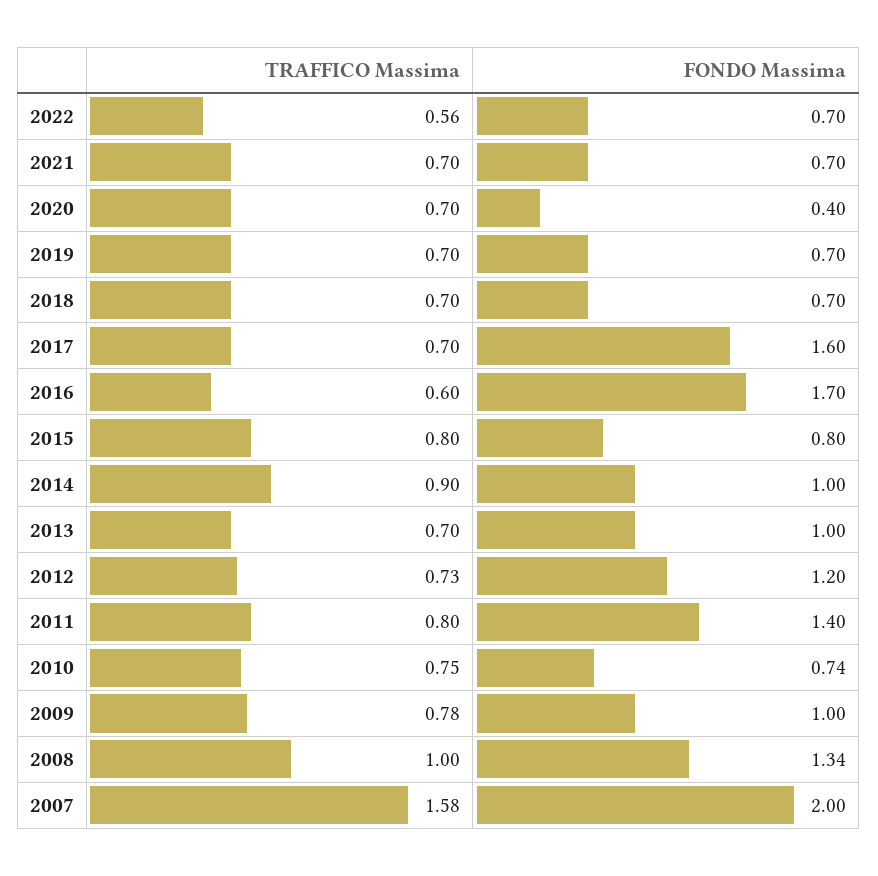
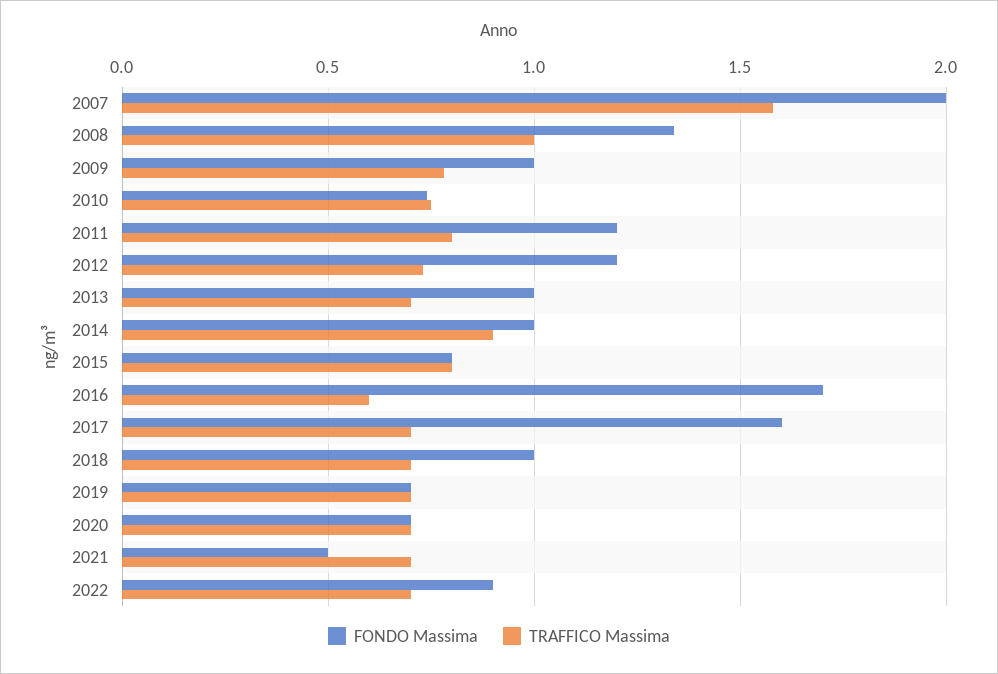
  {
    "TRAFFICO Massima": {
-     "2022": 0.56,
+     "2022": 0.7,
      "2021": 0.7,
      "2020": 0.7,
      "2019": 0.7,
      "2018": 0.7,
      "2017": 0.7,
      "2016": 0.6,
      "2015": 0.8,
      "2014": 0.9,
      "2013": 0.7,
      "2012": 0.73,
      "2011": 0.8,
      "2010": 0.75,
      "2009": 0.78,
      "2008": 1,
      "2007": 1.58
    },
    "FONDO Massima": {
-     "2022": 0.7,
+     "2022": 0.9,
-     "2021": 0.7,
+     "2021": 0.5,
-     "2020": 0.4,
+     "2020": 0.7,
      "2019": 0.7,
-     "2018": 0.7,
+     "2018": 1,
      "2017": 1.6,
      "2016": 1.7,
      "2015": 0.8,
      "2014": 1,
      "2013": 1,
      "2012": 1.2,
-     "2011": 1.4,
+     "2011": 1.2,
      "2010": 0.74,
      "2009": 1,
      "2008": 1.34,
      "2007": 2
    }
  }

